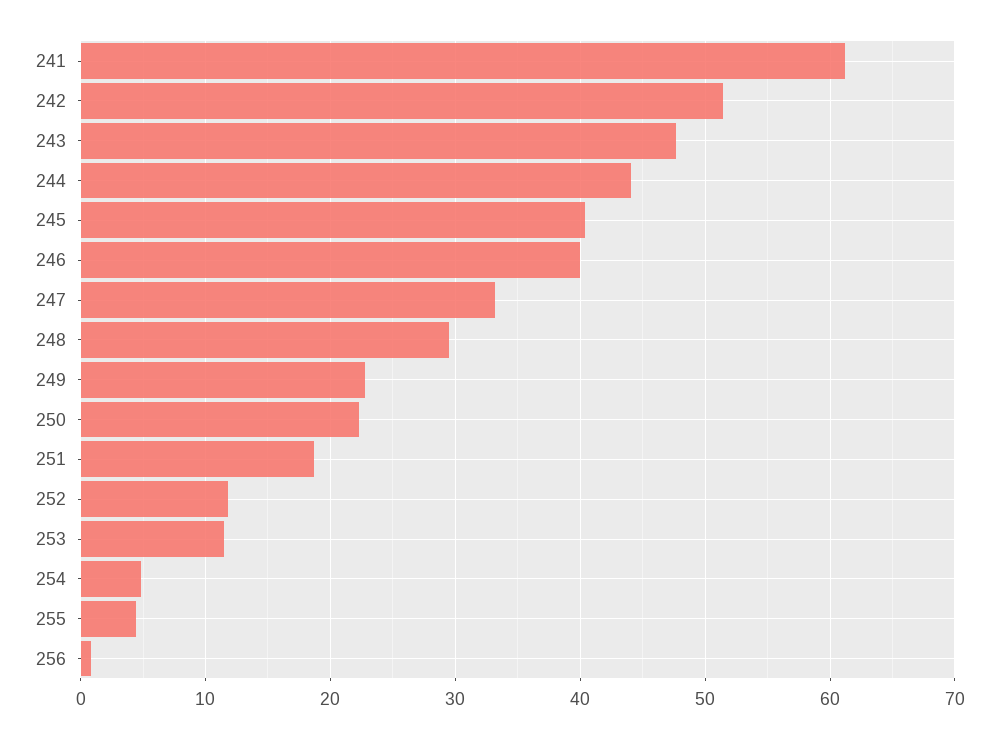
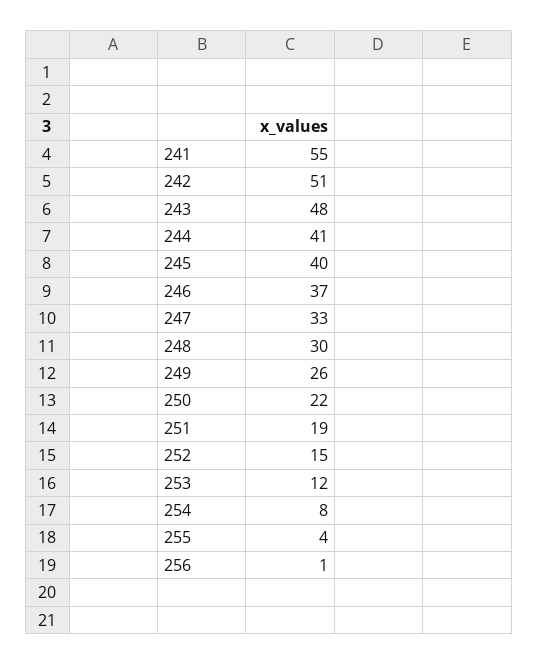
  {
-   "241": 61,
+   "241": 55,
    "242": 51,
    "243": 48,
-   "244": 44,
+   "244": 41,
    "245": 40,
-   "246": 40,
+   "246": 37,
    "247": 33,
    "248": 30,
-   "249": 23,
+   "249": 26,
    "250": 22,
    "251": 19,
-   "252": 12,
+   "252": 15,
    "253": 12,
-   "254": 5,
+   "254": 8,
    "255": 4,
    "256": 1
  }

